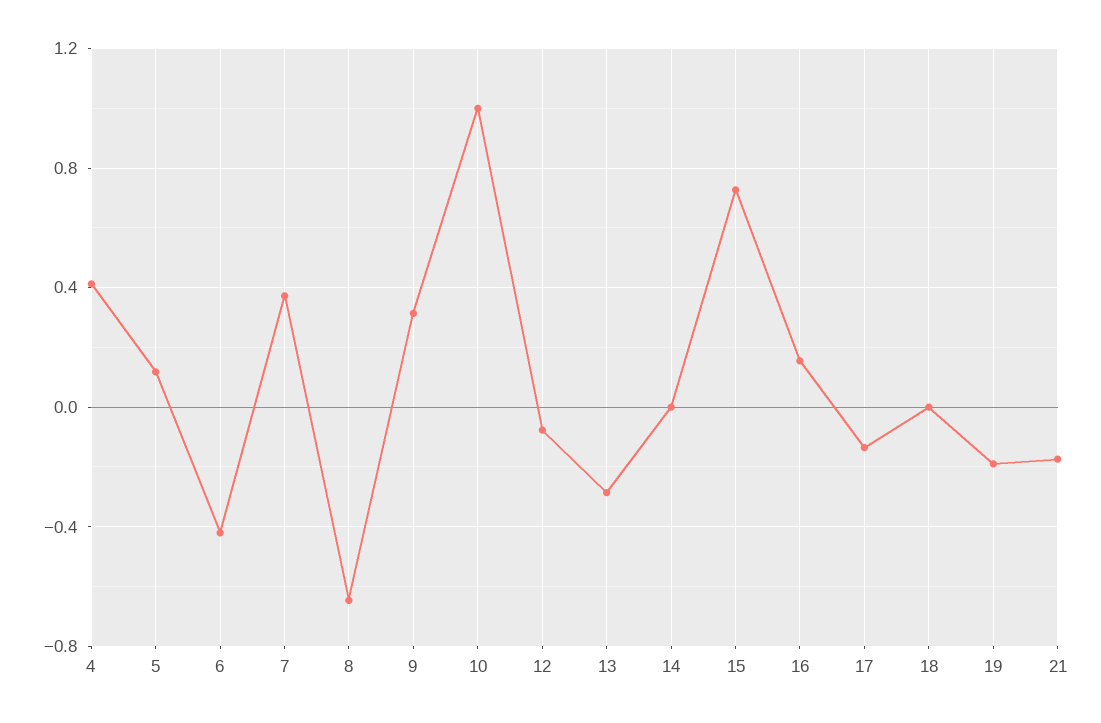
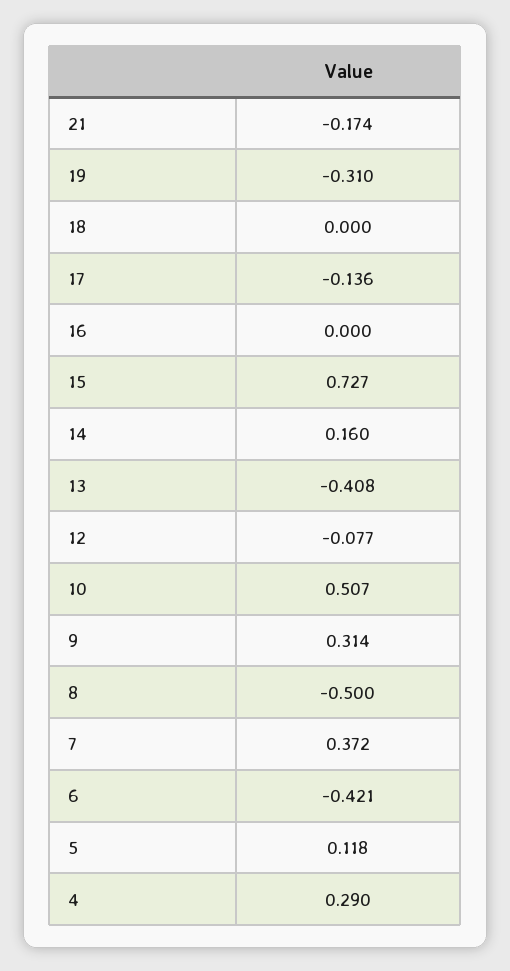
  {
-   "4": 0.4,
+   "4": 0.29,
    "5": 0.118,
    "6": -0.421,
    "7": 0.372,
-   "8": -0.65,
+   "8": -0.5,
    "9": 0.314,
-   "10": 1,
+   "10": 0.507,
    "12": -0.077,
-   "13": -0.3,
+   "13": -0.408,
-   "14": 0,
+   "14": 0.16,
    "15": 0.727,
-   "16": 0.15,
+   "16": 0,
    "17": -0.136,
    "18": 0,
-   "19": -0.2,
+   "19": -0.31,
    "21": -0.174
  }

